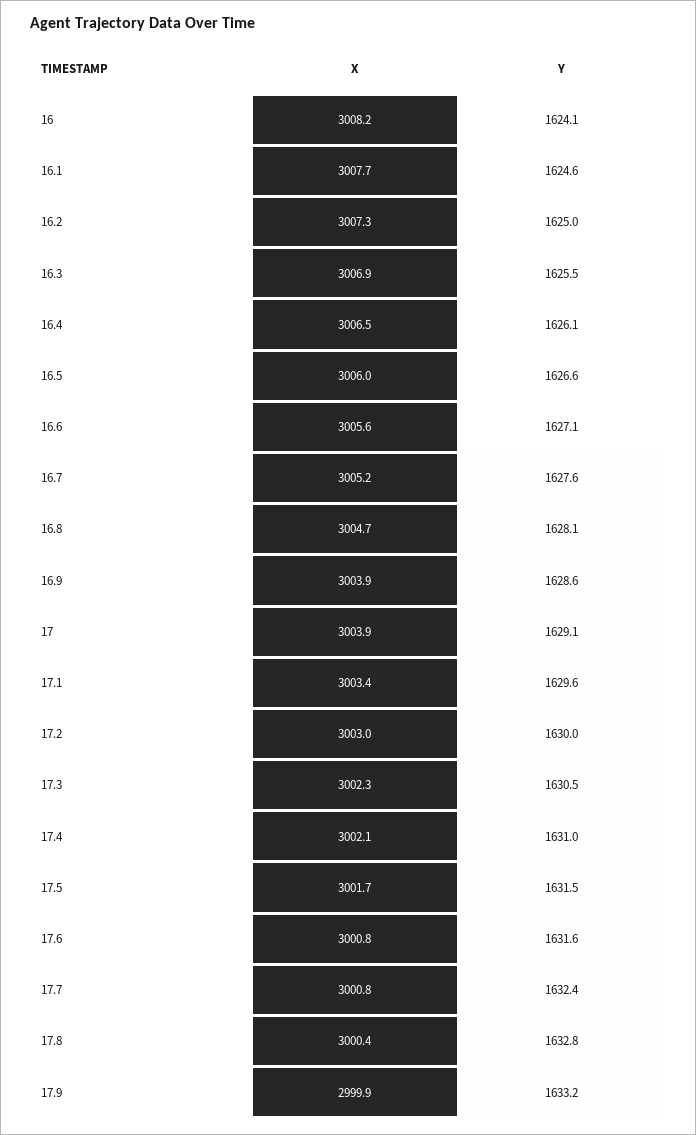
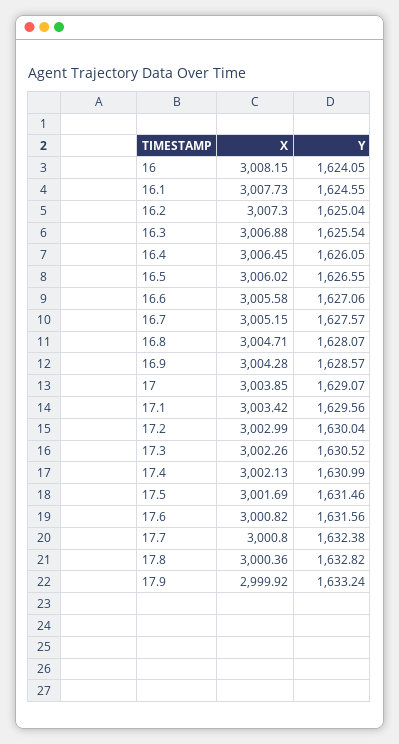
  {
    "X": {
      "16": 3008.15,
      "16.1": 3007.73,
      "16.2": 3007.3,
      "16.3": 3006.88,
      "16.4": 3006.45,
      "16.5": 3006.02,
      "16.6": 3005.58,
      "16.7": 3005.15,
      "16.8": 3004.71,
-     "16.9": 3003.9,
+     "16.9": 3004.28,
      "17": 3003.85,
      "17.1": 3003.42,
      "17.2": 3002.99,
      "17.3": 3002.26,
      "17.4": 3002.13,
      "17.5": 3001.69,
      "17.6": 3000.82,
      "17.7": 3000.8,
      "17.8": 3000.36,
      "17.9": 2999.92
    },
    "Y": {
      "16": 1624.05,
      "16.1": 1624.55,
      "16.2": 1625.04,
      "16.3": 1625.54,
      "16.4": 1626.05,
      "16.5": 1626.55,
      "16.6": 1627.06,
      "16.7": 1627.57,
      "16.8": 1628.07,
      "16.9": 1628.57,
      "17": 1629.07,
      "17.1": 1629.56,
      "17.2": 1630.04,
      "17.3": 1630.52,
      "17.4": 1630.99,
      "17.5": 1631.46,
      "17.6": 1631.56,
      "17.7": 1632.38,
      "17.8": 1632.82,
      "17.9": 1633.24
    }
  }

